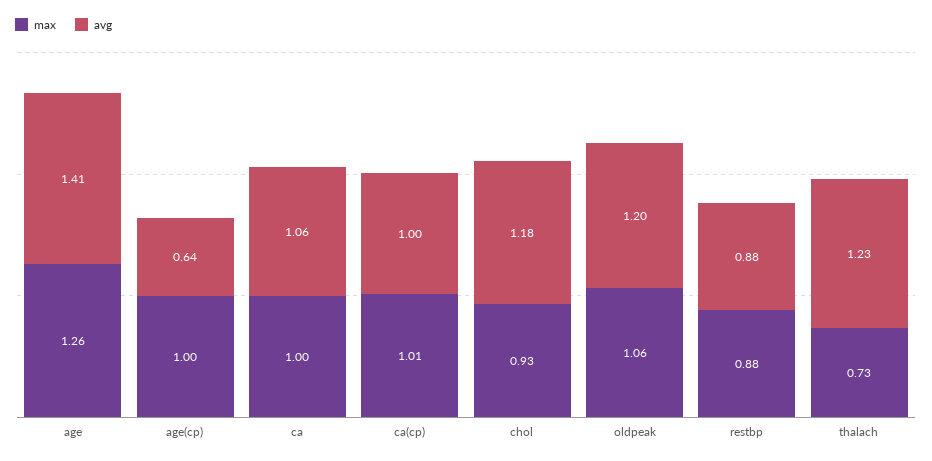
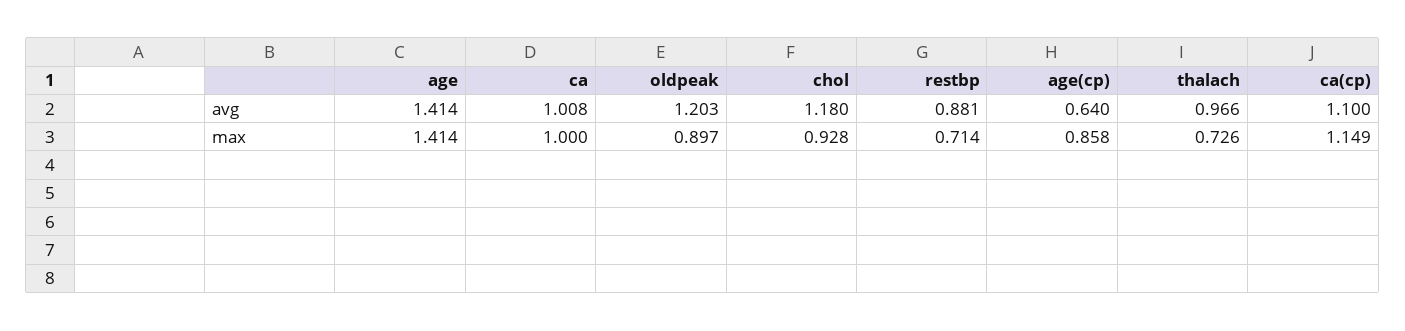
  {
    "max": {
-     "age": 1.26,
+     "age": 1.414,
-     "age(cp)": 1,
+     "age(cp)": 0.858,
      "ca": 1,
-     "ca(cp)": 1.01,
+     "ca(cp)": 1.149,
      "chol": 0.928,
-     "oldpeak": 1.06,
+     "oldpeak": 0.897,
-     "restbp": 0.88,
+     "restbp": 0.714,
      "thalach": 0.726
    },
    "avg": {
      "age": 1.414,
      "age(cp)": 0.64,
-     "ca": 1.06,
+     "ca": 1.008,
-     "ca(cp)": 1,
+     "ca(cp)": 1.1,
      "chol": 1.18,
      "oldpeak": 1.203,
      "restbp": 0.881,
-     "thalach": 1.23
+     "thalach": 0.966
    }
  }

